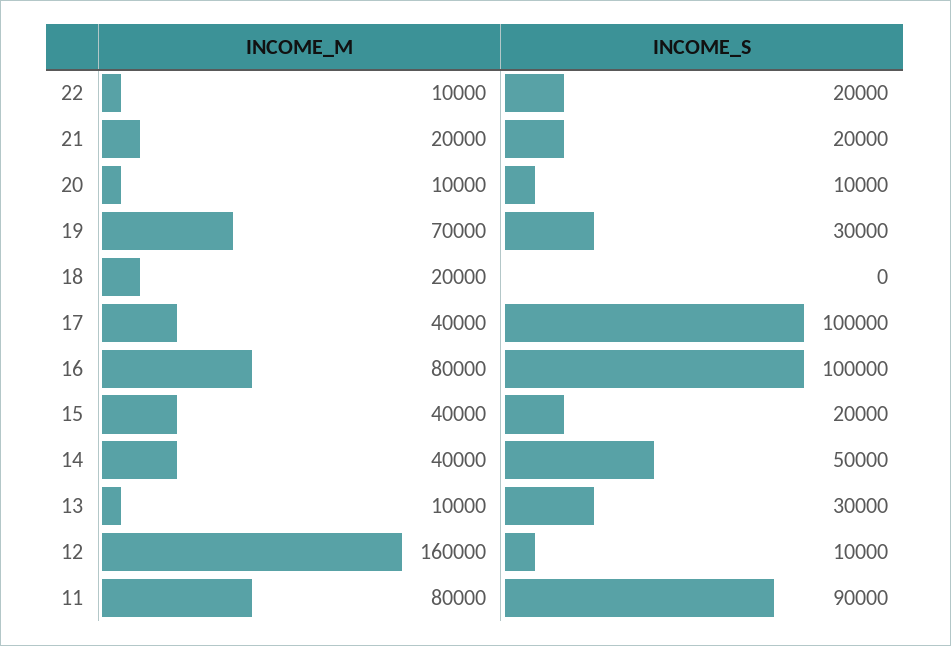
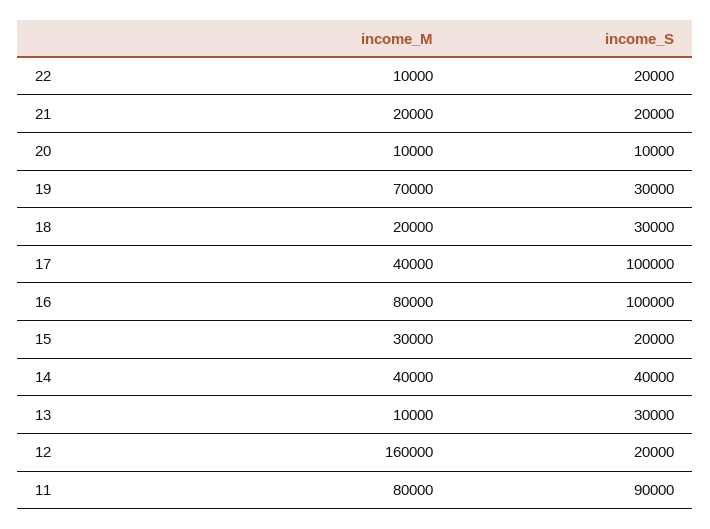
  {
    "INCOME_M": {
      "22": 10000,
      "21": 20000,
      "20": 10000,
      "19": 70000,
      "18": 20000,
      "17": 40000,
      "16": 80000,
-     "15": 40000,
+     "15": 30000,
      "14": 40000,
      "13": 10000,
      "12": 160000,
      "11": 80000
    },
    "INCOME_S": {
      "22": 20000,
      "21": 20000,
      "20": 10000,
      "19": 30000,
-     "18": 0,
+     "18": 30000,
      "17": 100000,
      "16": 100000,
      "15": 20000,
-     "14": 50000,
+     "14": 40000,
      "13": 30000,
-     "12": 10000,
+     "12": 20000,
      "11": 90000
    }
  }

